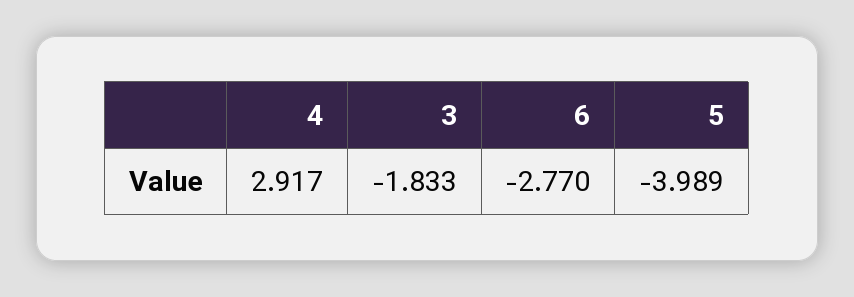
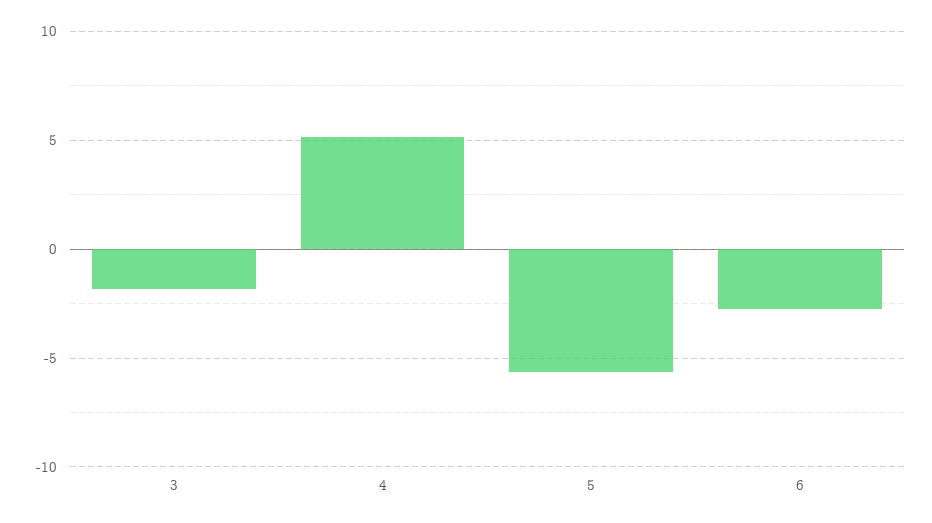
  {
-   "4": 2.917,
+   "4": 5,
    "3": -1.833,
    "6": -2.77,
-   "5": -3.989
+   "5": -5.5
  }

